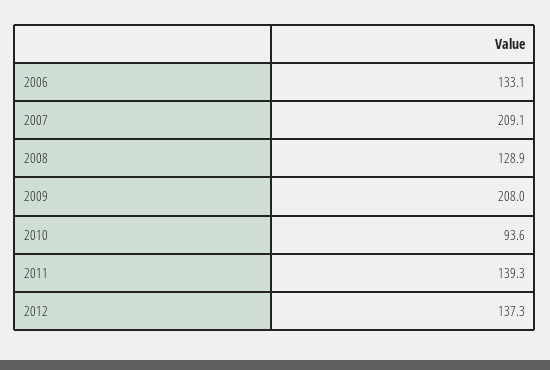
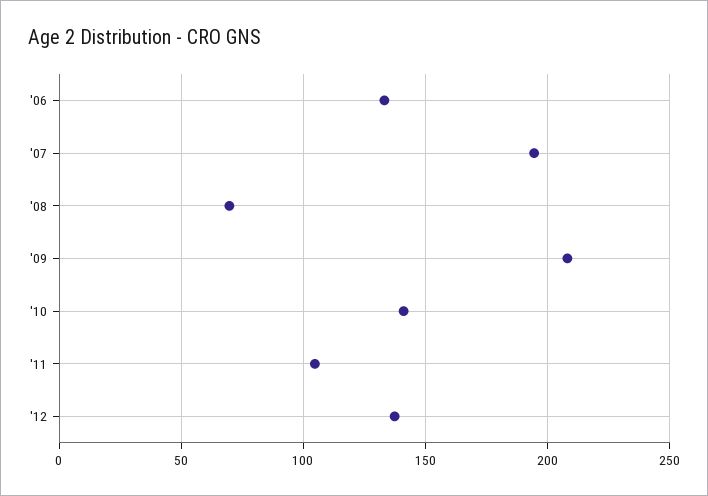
  {
    "2006": 133.1,
-   "2007": 209.1,
+   "2007": 195,
-   "2008": 128.9,
+   "2008": 70,
    "2009": 208,
-   "2010": 93.6,
+   "2010": 140,
-   "2011": 139.3,
+   "2011": 105,
    "2012": 137.3
  }

